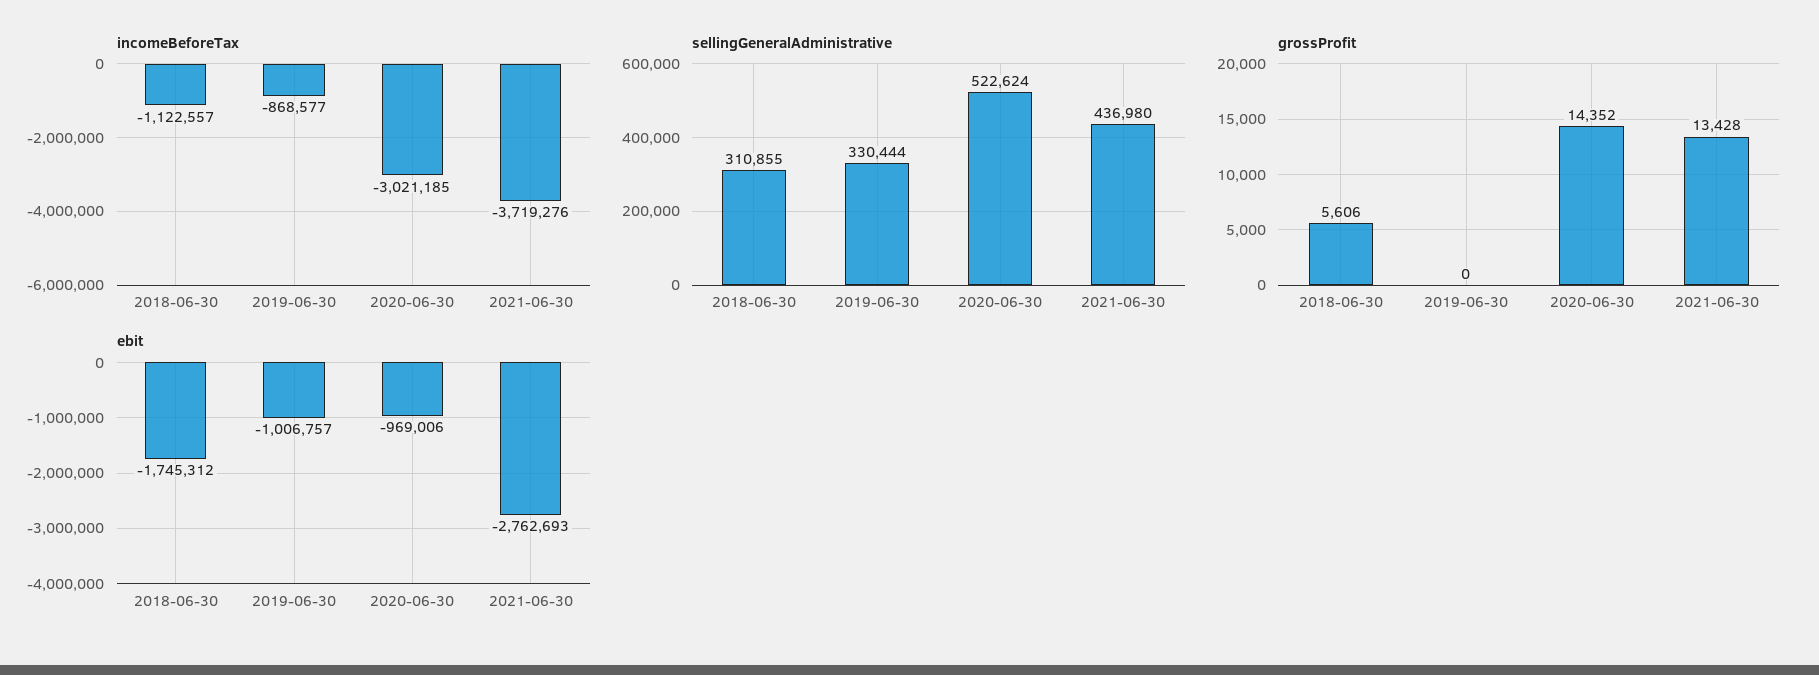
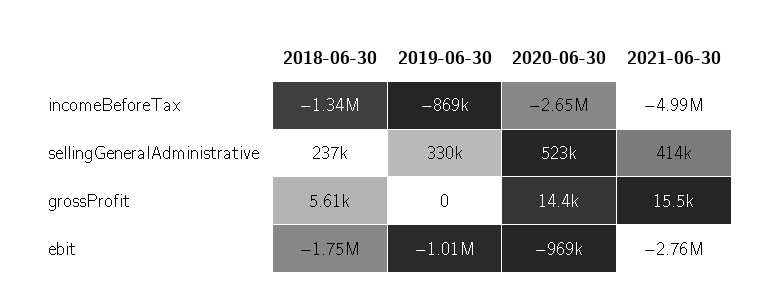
  {
    "incomeBeforeTax": {
-     "2018-06-30": -1122557,
+     "2018-06-30": -1340000,
      "2019-06-30": -868577,
-     "2020-06-30": -3021185,
+     "2020-06-30": -2650000,
-     "2021-06-30": -3719276
+     "2021-06-30": -4990000
    },
    "sellingGeneralAdministrative": {
-     "2018-06-30": 310855,
+     "2018-06-30": 237000,
      "2019-06-30": 330444,
      "2020-06-30": 522624,
-     "2021-06-30": 436980
+     "2021-06-30": 414000
    },
    "grossProfit": {
      "2018-06-30": 5606,
      "2019-06-30": 0,
      "2020-06-30": 14352,
-     "2021-06-30": 13428
+     "2021-06-30": 15500
    },
    "ebit": {
      "2018-06-30": -1745312,
      "2019-06-30": -1006757,
      "2020-06-30": -969006,
      "2021-06-30": -2762693
    }
  }

